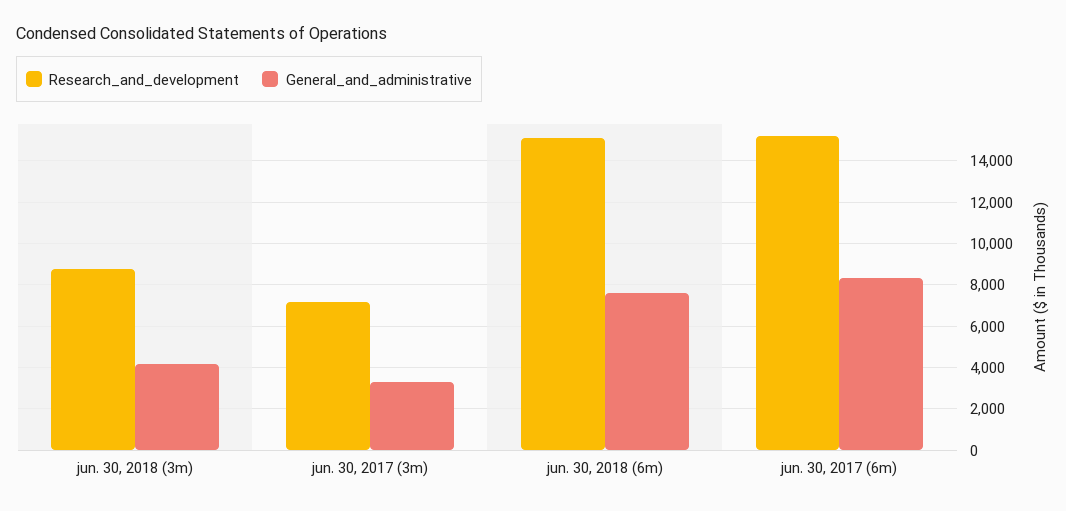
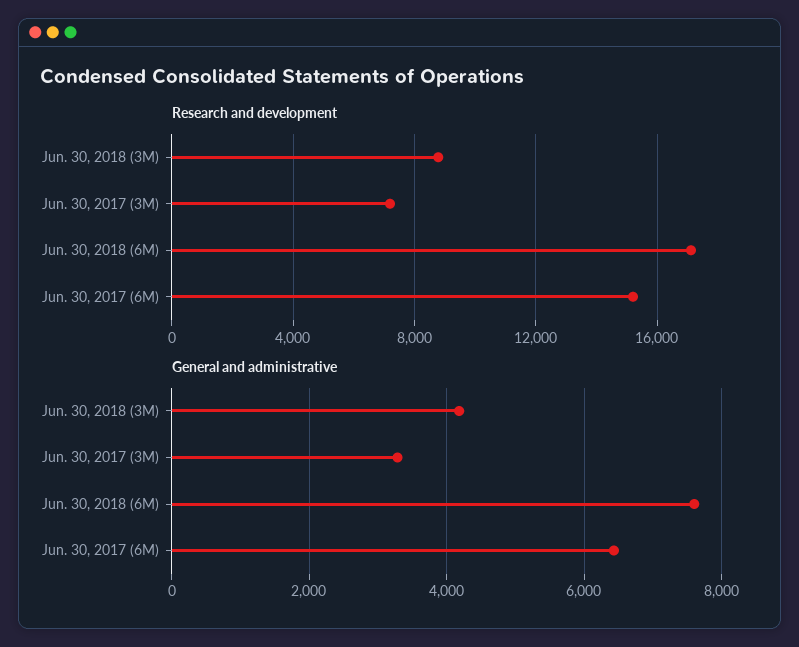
  {
    "Research_and_development": {
      "jun. 30, 2018 (3m)": 9000,
      "jun. 30, 2017 (3m)": 7000,
-     "jun. 30, 2018 (6m)": 15000,
+     "jun. 30, 2018 (6m)": 17000,
      "jun. 30, 2017 (6m)": 15000
    },
    "General_and_administrative": {
      "jun. 30, 2018 (3m)": 4200,
      "jun. 30, 2017 (3m)": 3200,
      "jun. 30, 2018 (6m)": 7600,
-     "jun. 30, 2017 (6m)": 8500
+     "jun. 30, 2017 (6m)": 6400
    }
  }

